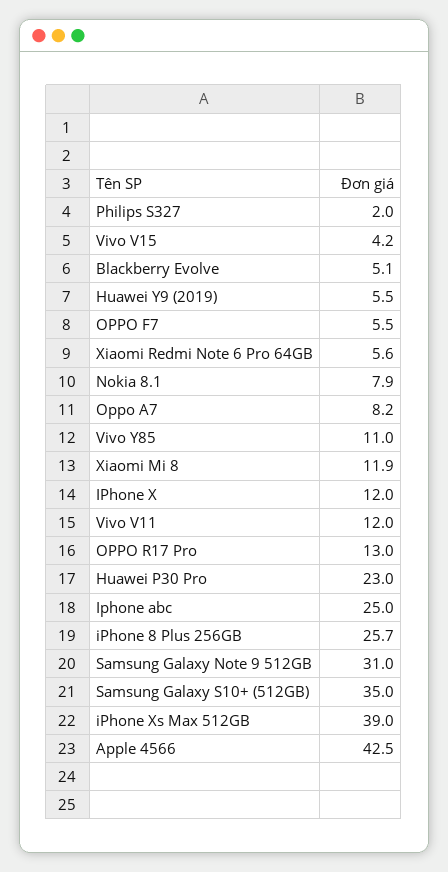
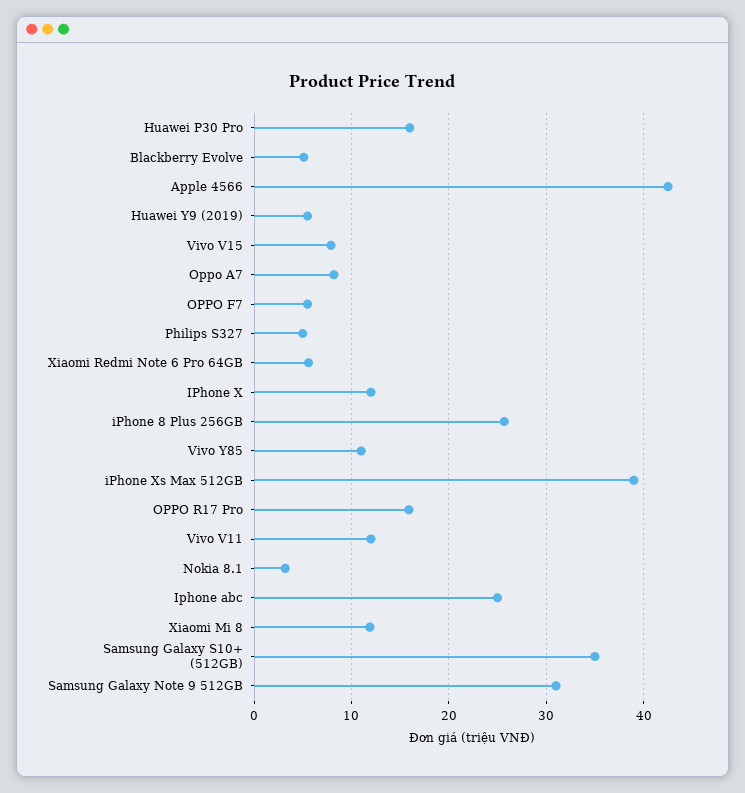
  {
-   "Philips S327": 2,
+   "Philips S327": 5,
-   "Vivo V15": 4.2,
+   "Vivo V15": 8,
    "Blackberry Evolve": 5.1,
    "Huawei Y9 (2019)": 5.5,
    "OPPO F7": 5.5,
    "Xiaomi Redmi Note 6 Pro 64GB": 5.6,
-   "Nokia 8.1": 7.9,
+   "Nokia 8.1": 3,
    "Oppo A7": 8.2,
    "Vivo Y85": 11,
    "Xiaomi Mi 8": 11.9,
    "IPhone X": 12,
    "Vivo V11": 12,
-   "OPPO R17 Pro": 13,
+   "OPPO R17 Pro": 16,
-   "Huawei P30 Pro": 23,
+   "Huawei P30 Pro": 16,
    "Iphone abc": 25,
    "iPhone 8 Plus 256GB": 25.7,
    "Samsung Galaxy Note 9 512GB": 31,
    "Samsung Galaxy S10+ (512GB)": 35,
    "iPhone Xs Max 512GB": 39,
    "Apple 4566": 42.5
  }

